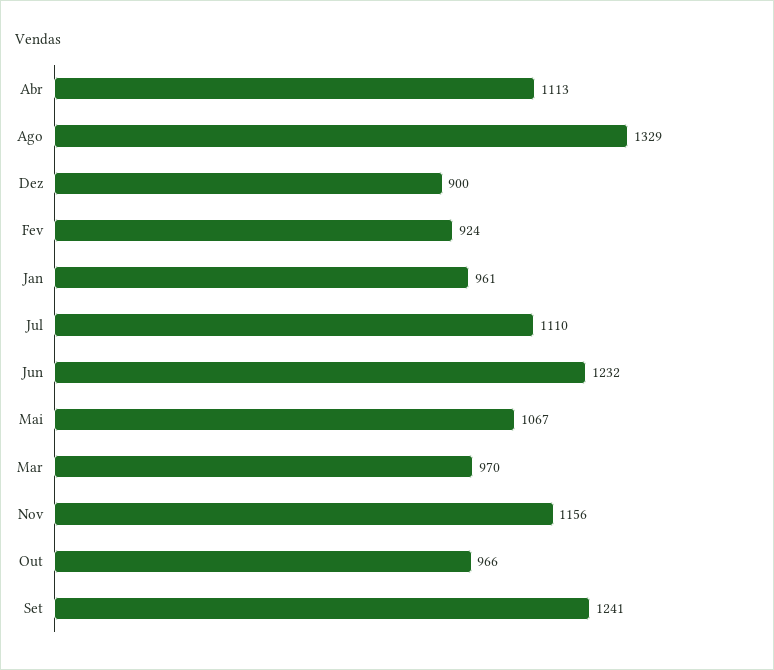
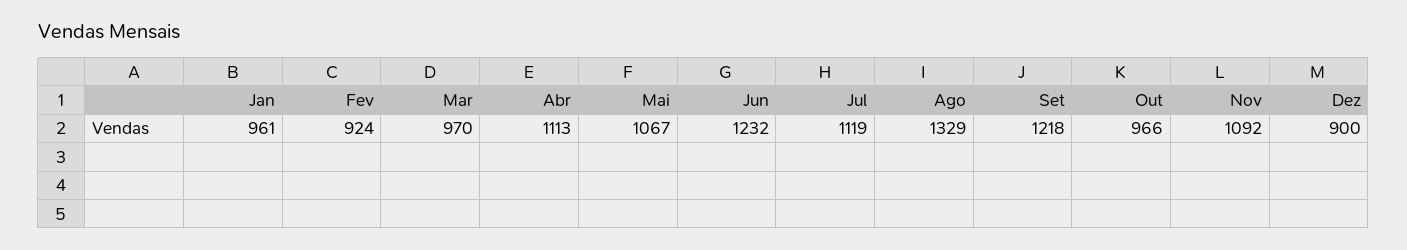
  {
    "Abr": 1113,
    "Ago": 1329,
    "Dez": 900,
    "Fev": 924,
    "Jan": 961,
-   "Jul": 1110,
+   "Jul": 1119,
    "Jun": 1232,
    "Mai": 1067,
    "Mar": 970,
-   "Nov": 1156,
+   "Nov": 1092,
    "Out": 966,
-   "Set": 1241
+   "Set": 1218
  }

